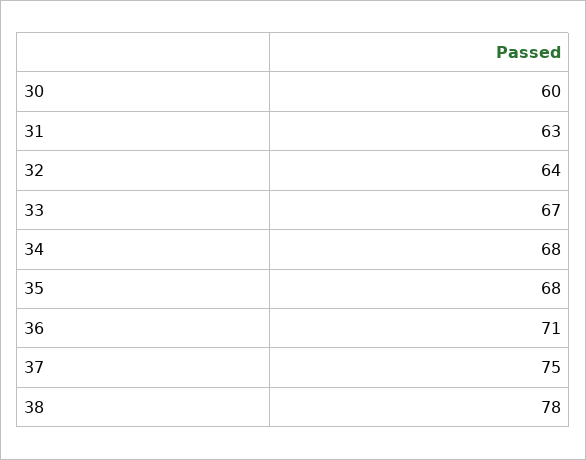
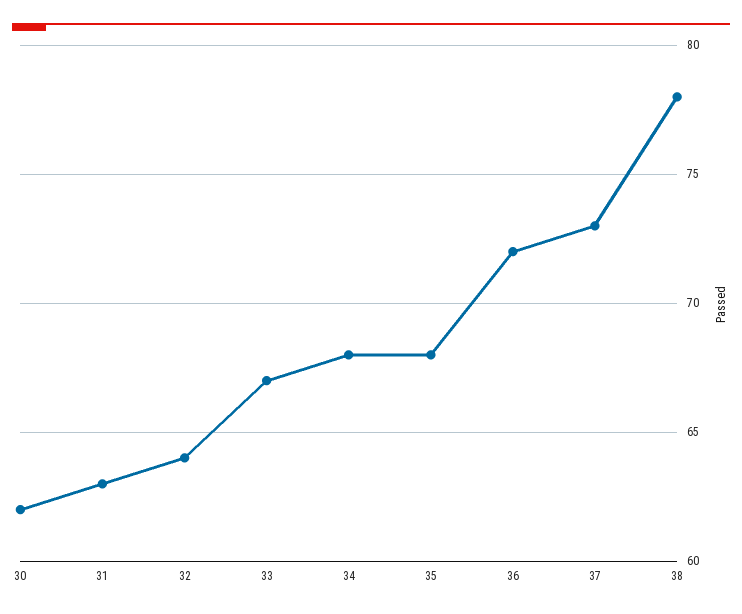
  {
-   "30": 60,
+   "30": 62,
    "31": 63,
    "32": 64,
    "33": 67,
    "34": 68,
    "35": 68,
-   "36": 71,
+   "36": 72,
-   "37": 75,
+   "37": 73,
    "38": 78
  }

